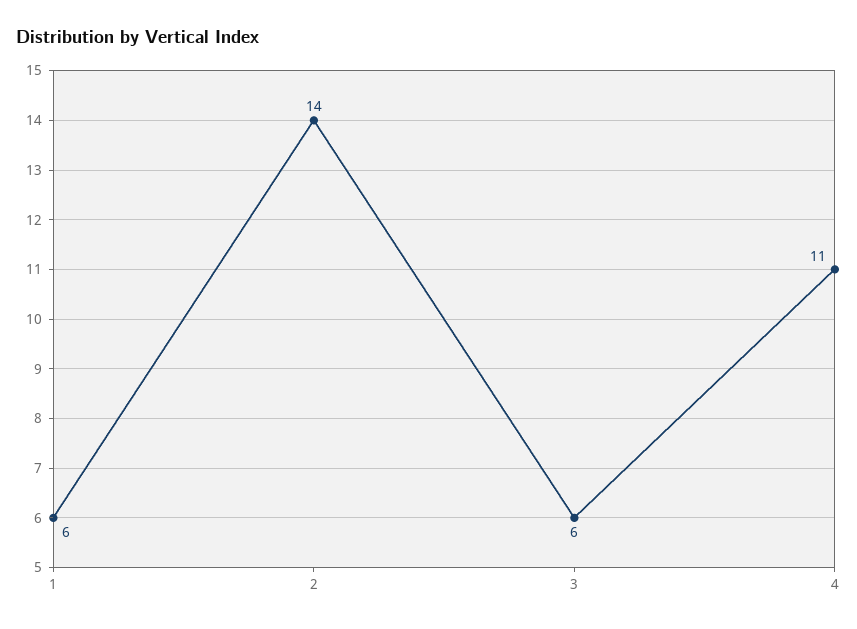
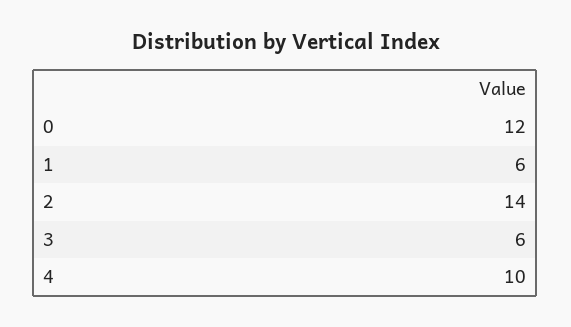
  {
    "1": 6,
    "2": 14,
    "3": 6,
-   "4": 11
+   "4": 10,
+   "0": 12
  }

